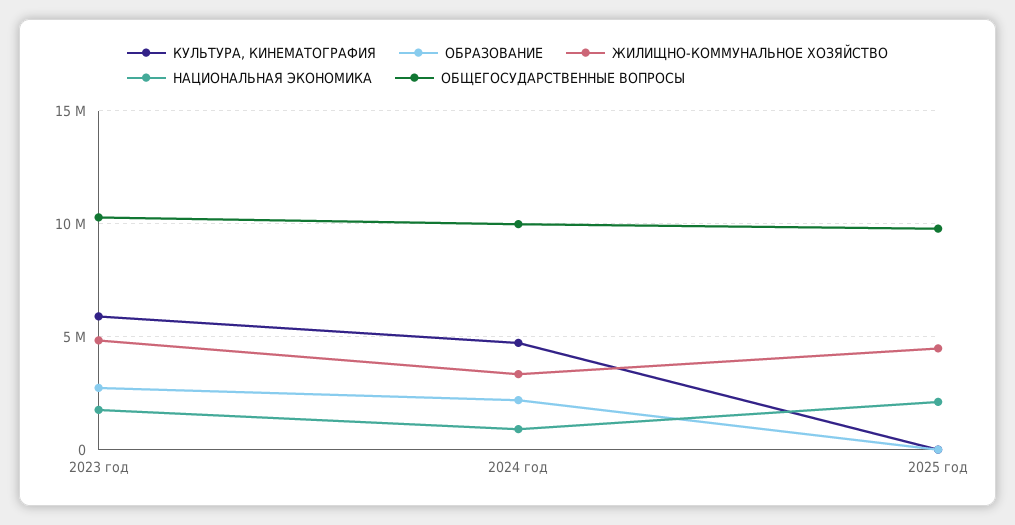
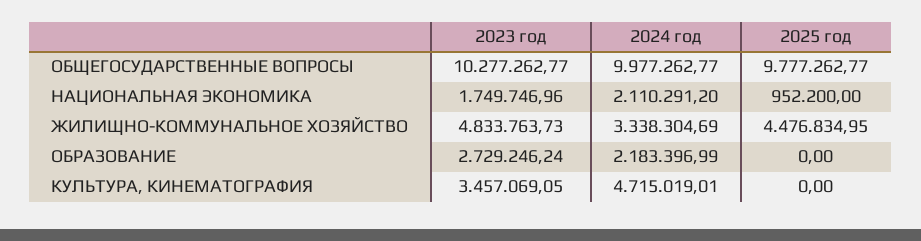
  {
    "КУЛЬТУРА, КИНЕМАТОГРАФИЯ": {
-     "2023 год": 6000000,
+     "2023 год": 3457069.05,
      "2024 год": 4715019.01,
      "2025 год": 0
    },
    "ОБРАЗОВАНИЕ": {
      "2023 год": 2729246.24,
      "2024 год": 2183396.99,
      "2025 год": 0
    },
    "ЖИЛИЩНО-КОММУНАЛЬНОЕ ХОЗЯЙСТВО": {
      "2023 год": 4833763.73,
      "2024 год": 3338304.69,
      "2025 год": 4476834.95
    },
    "НАЦИОНАЛЬНАЯ ЭКОНОМИКА": {
      "2023 год": 1749746.96,
-     "2024 год": 1000000,
+     "2024 год": 2110291.2,
-     "2025 год": 2000000
+     "2025 год": 952200
    },
    "ОБЩЕГОСУДАРСТВЕННЫЕ ВОПРОСЫ": {
      "2023 год": 10277262.77,
      "2024 год": 9977262.77,
      "2025 год": 9777262.77
    }
  }

